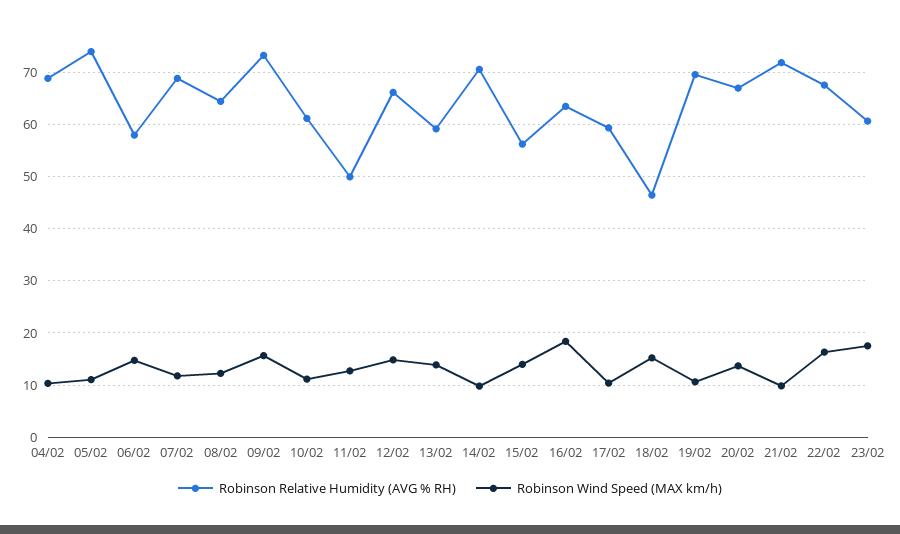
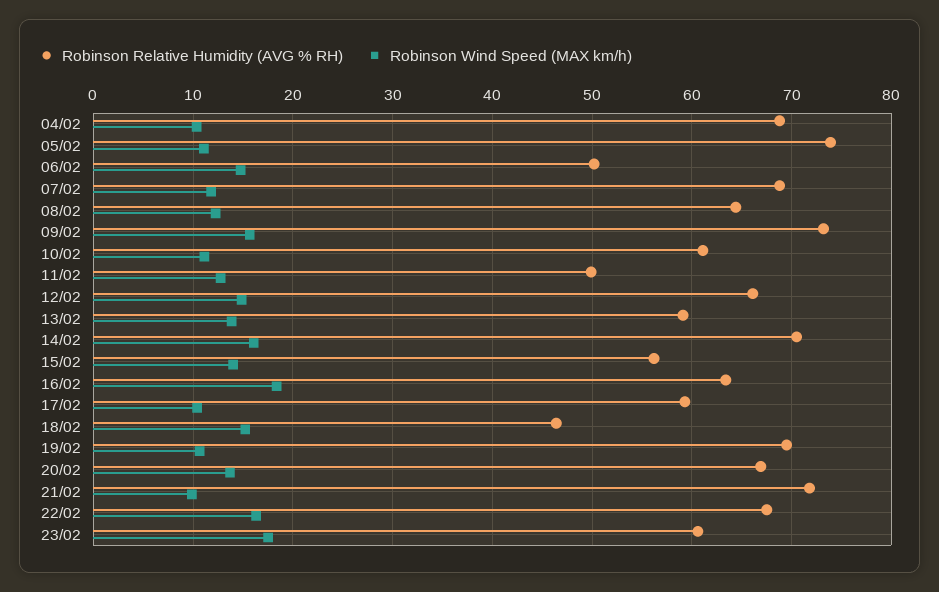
  {
    "Robinson Relative Humidity (AVG % RH)": {
      "04/02": 69,
      "05/02": 74,
-     "06/02": 58,
+     "06/02": 50,
      "07/02": 69,
      "08/02": 64,
      "09/02": 73,
      "10/02": 61,
      "11/02": 50,
      "12/02": 66,
      "13/02": 59,
      "14/02": 71,
      "15/02": 56,
      "16/02": 63,
      "17/02": 59,
      "18/02": 46,
      "19/02": 70,
      "20/02": 67,
      "21/02": 72,
      "22/02": 68,
      "23/02": 61
    },
    "Robinson Wind Speed (MAX km/h)": {
      "04/02": 10,
      "05/02": 11,
      "06/02": 15,
      "07/02": 12,
      "08/02": 12,
      "09/02": 16,
      "10/02": 11,
      "11/02": 13,
      "12/02": 15,
      "13/02": 14,
-     "14/02": 10,
+     "14/02": 16,
      "15/02": 14,
      "16/02": 18,
      "17/02": 10,
      "18/02": 15,
      "19/02": 11,
      "20/02": 14,
      "21/02": 10,
      "22/02": 16,
      "23/02": 18
    }
  }

